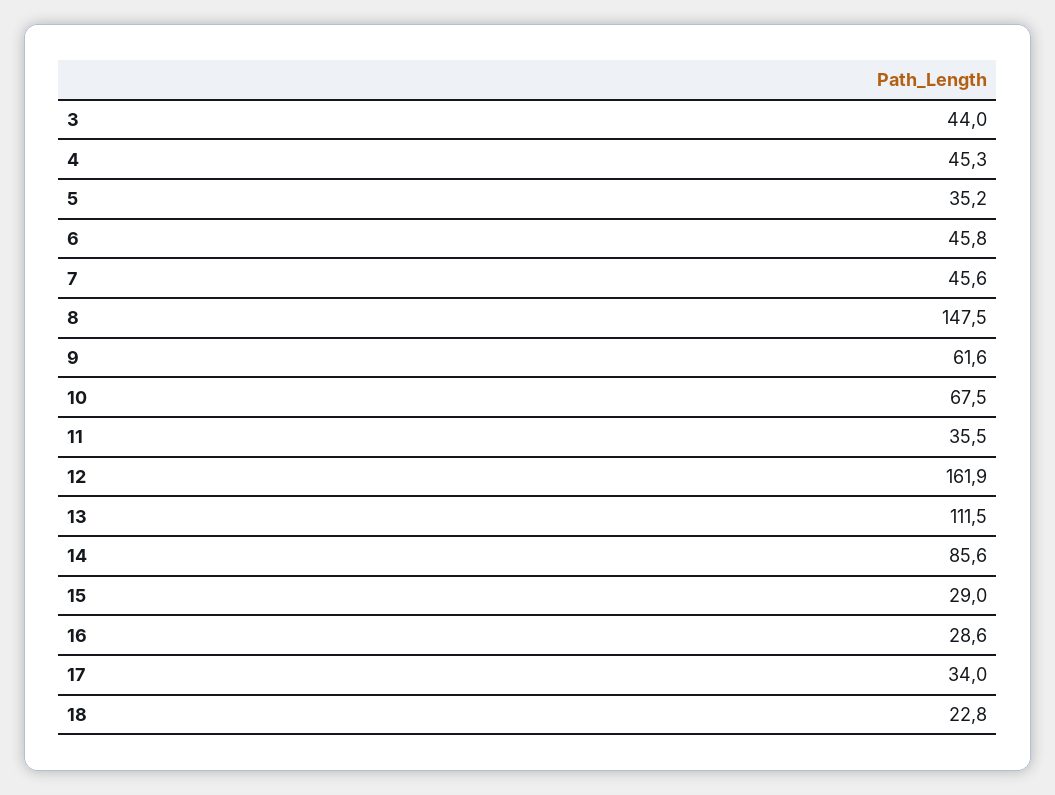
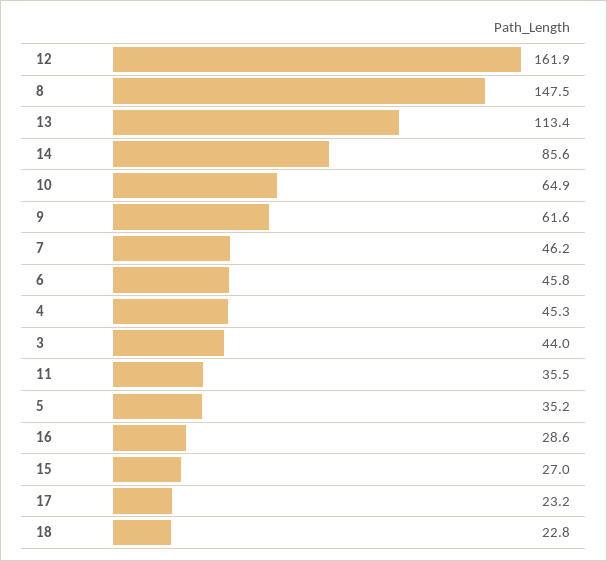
  {
    "3": 44,
    "4": 45.3,
    "5": 35.2,
    "6": 45.8,
-   "7": 45.6,
+   "7": 46.2,
    "8": 147.5,
    "9": 61.6,
-   "10": 67.5,
+   "10": 64.9,
    "11": 35.5,
    "12": 161.9,
-   "13": 111.5,
+   "13": 113.4,
    "14": 85.6,
-   "15": 29,
+   "15": 27,
    "16": 28.6,
-   "17": 34,
+   "17": 23.2,
    "18": 22.8
  }

